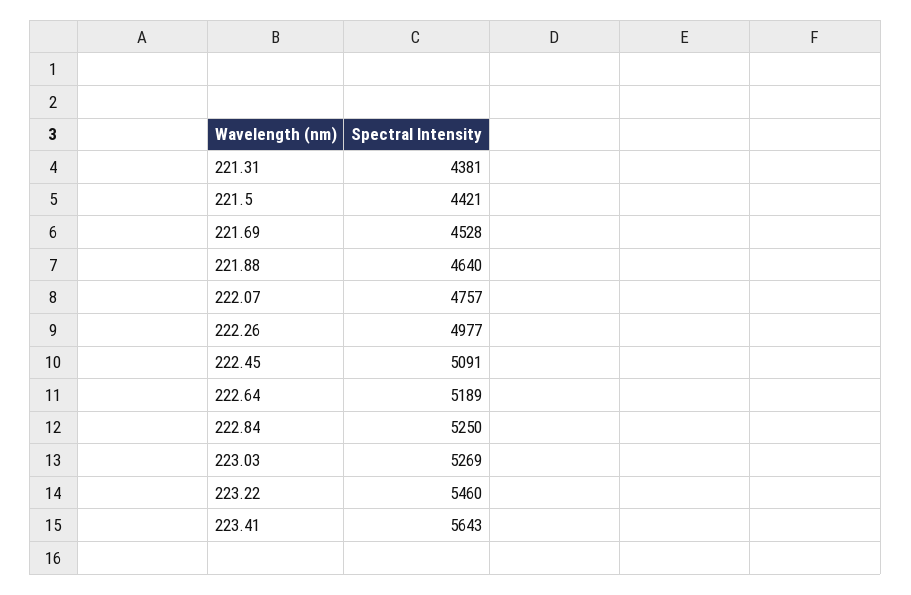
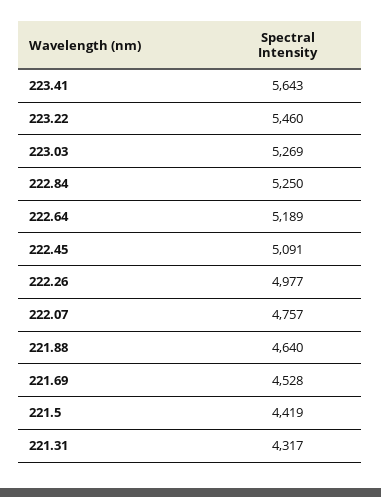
  {
-   "221.31": 4381,
+   "221.31": 4317,
-   "221.5": 4421,
+   "221.5": 4419,
    "221.69": 4528,
    "221.88": 4640,
    "222.07": 4757,
    "222.26": 4977,
    "222.45": 5091,
    "222.64": 5189,
    "222.84": 5250,
    "223.03": 5269,
    "223.22": 5460,
    "223.41": 5643
  }

